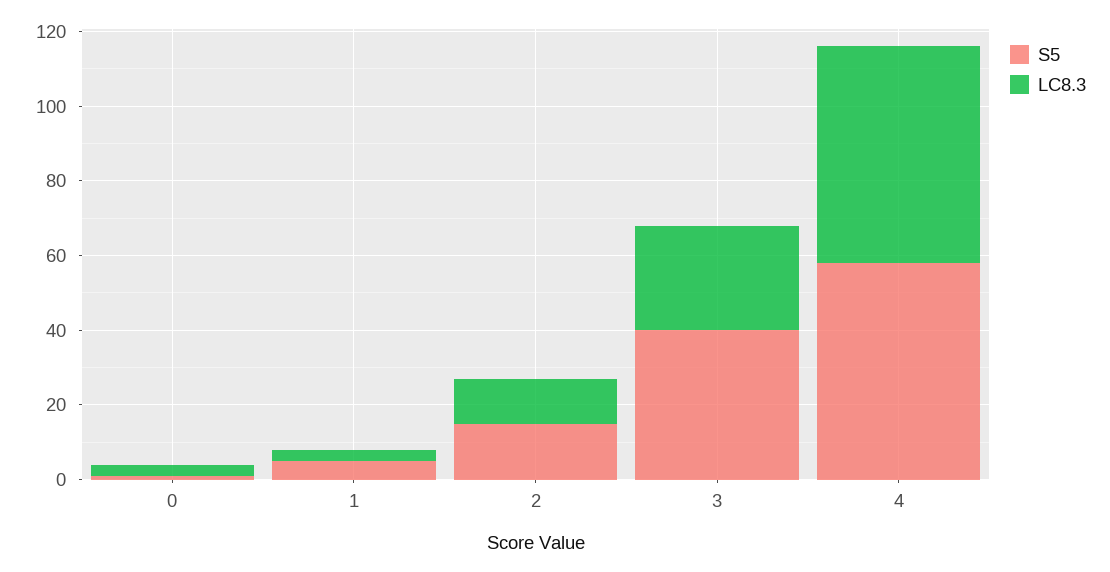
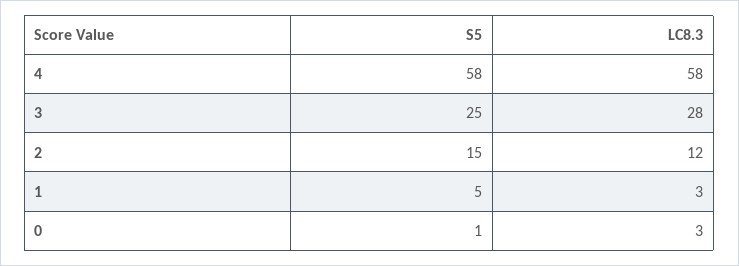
  {
    "S5": {
      "0": 1,
      "1": 5,
      "2": 15,
-     "3": 40,
+     "3": 25,
      "4": 58
    },
    "LC8.3": {
      "0": 3,
      "1": 3,
      "2": 12,
      "3": 28,
      "4": 58
    }
  }

